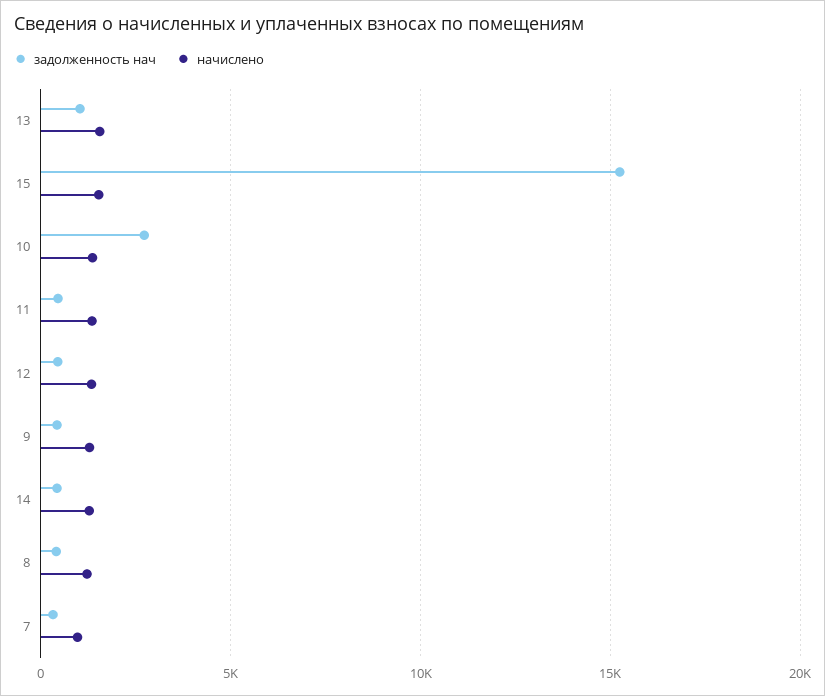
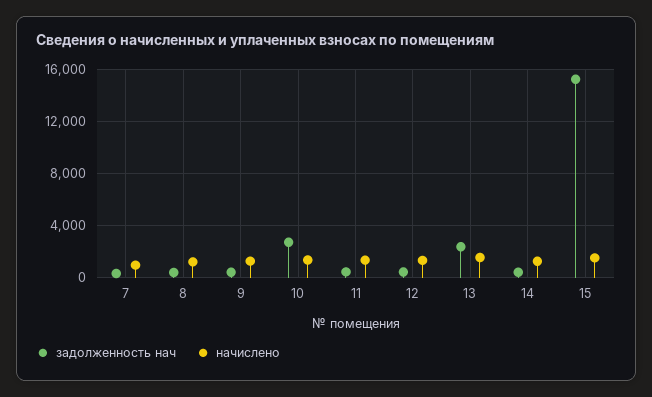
  {
    "задолженность нач": {
-     "13": 1000,
+     "13": 2500,
      "15": 15000,
      "10": 2500,
      "11": 500,
      "12": 500,
      "9": 500,
      "14": 500,
      "8": 500,
      "7": 500
    },
    "начислено": {
      "13": 1500,
      "15": 1500,
      "10": 1500,
      "11": 1500,
      "12": 1500,
      "9": 1500,
      "14": 1500,
      "8": 1000,
      "7": 1000
    }
  }

